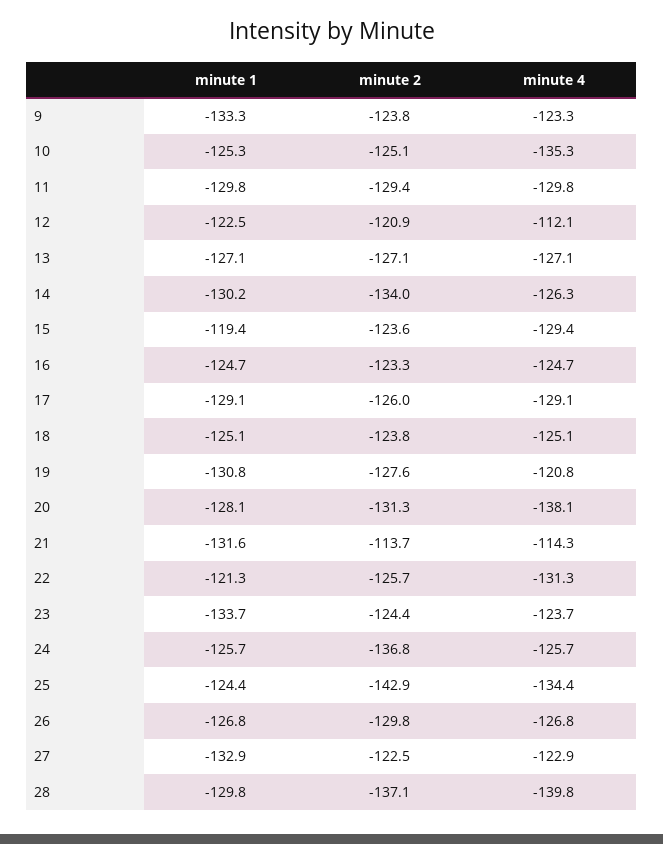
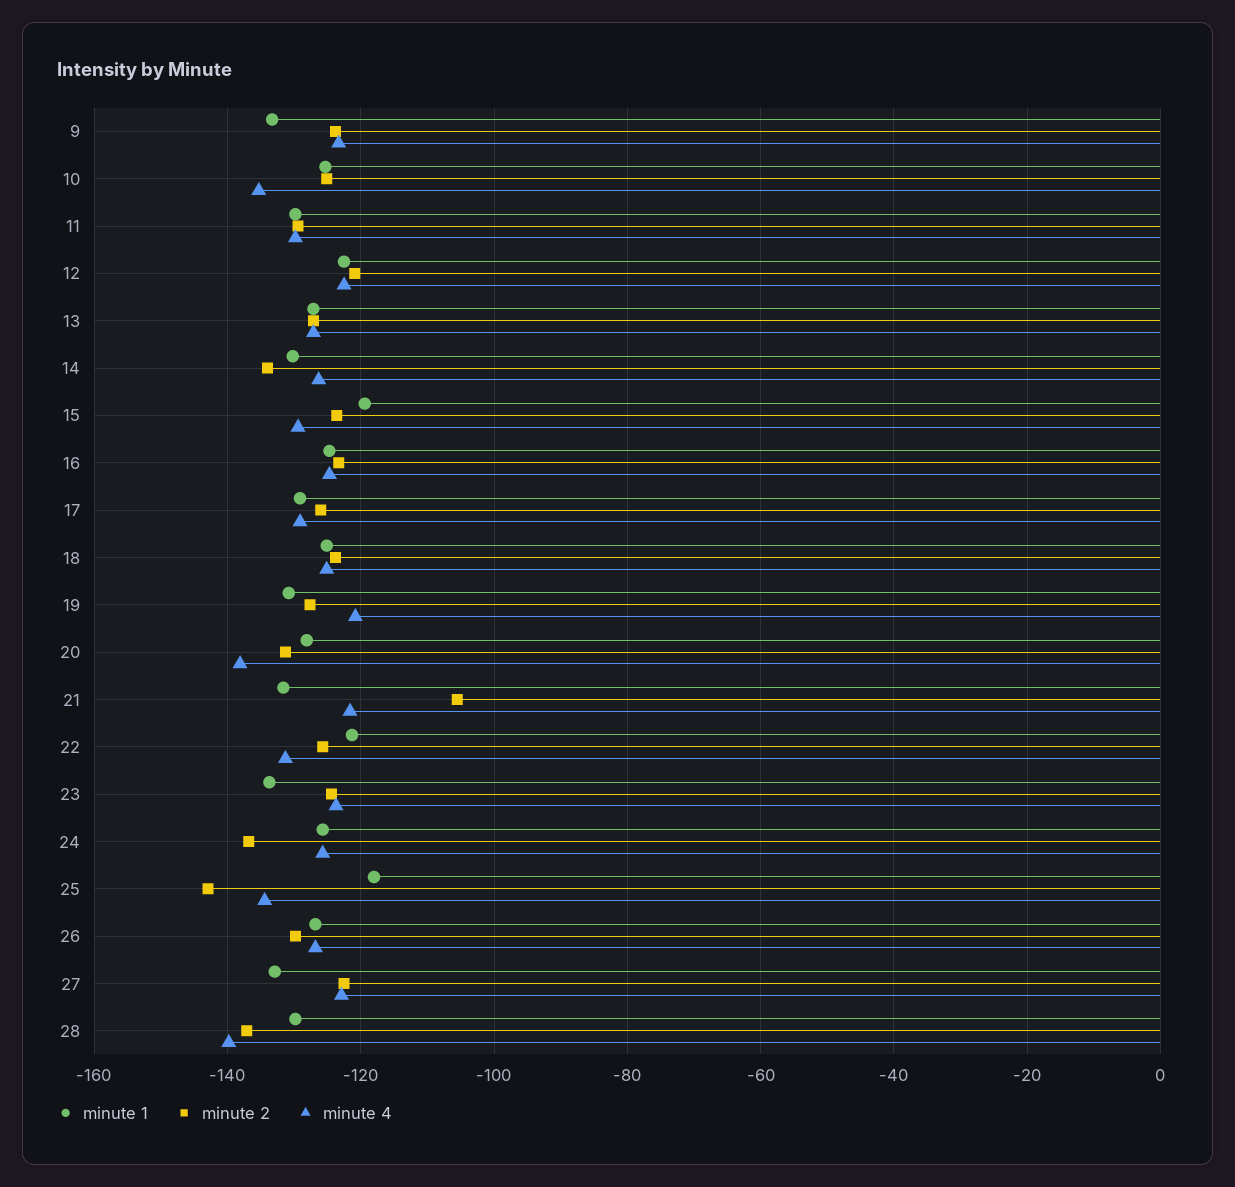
  {
    "minute 1": {
      "9": -133.3,
      "10": -125.3,
      "11": -129.8,
      "12": -122.5,
      "13": -127.1,
      "14": -130.2,
      "15": -119.4,
      "16": -124.7,
      "17": -129.1,
      "18": -125.1,
      "19": -130.8,
      "20": -128.1,
      "21": -131.6,
      "22": -121.3,
      "23": -133.7,
      "24": -125.7,
-     "25": -124.4,
+     "25": -118,
      "26": -126.8,
      "27": -132.9,
      "28": -129.8
    },
    "minute 2": {
      "9": -123.8,
      "10": -125.1,
      "11": -129.4,
      "12": -120.9,
      "13": -127.1,
      "14": -134,
      "15": -123.6,
      "16": -123.3,
      "17": -126,
      "18": -123.8,
      "19": -127.6,
      "20": -131.3,
-     "21": -113.7,
+     "21": -106,
      "22": -125.7,
      "23": -124.4,
      "24": -136.8,
      "25": -142.9,
      "26": -129.8,
      "27": -122.5,
      "28": -137.1
    },
    "minute 4": {
      "9": -123.3,
      "10": -135.3,
      "11": -129.8,
-     "12": -112.1,
+     "12": -122,
      "13": -127.1,
      "14": -126.3,
      "15": -129.4,
      "16": -124.7,
      "17": -129.1,
      "18": -125.1,
      "19": -120.8,
      "20": -138.1,
-     "21": -114.3,
+     "21": -122,
      "22": -131.3,
      "23": -123.7,
      "24": -125.7,
      "25": -134.4,
      "26": -126.8,
      "27": -122.9,
      "28": -139.8
    }
  }

